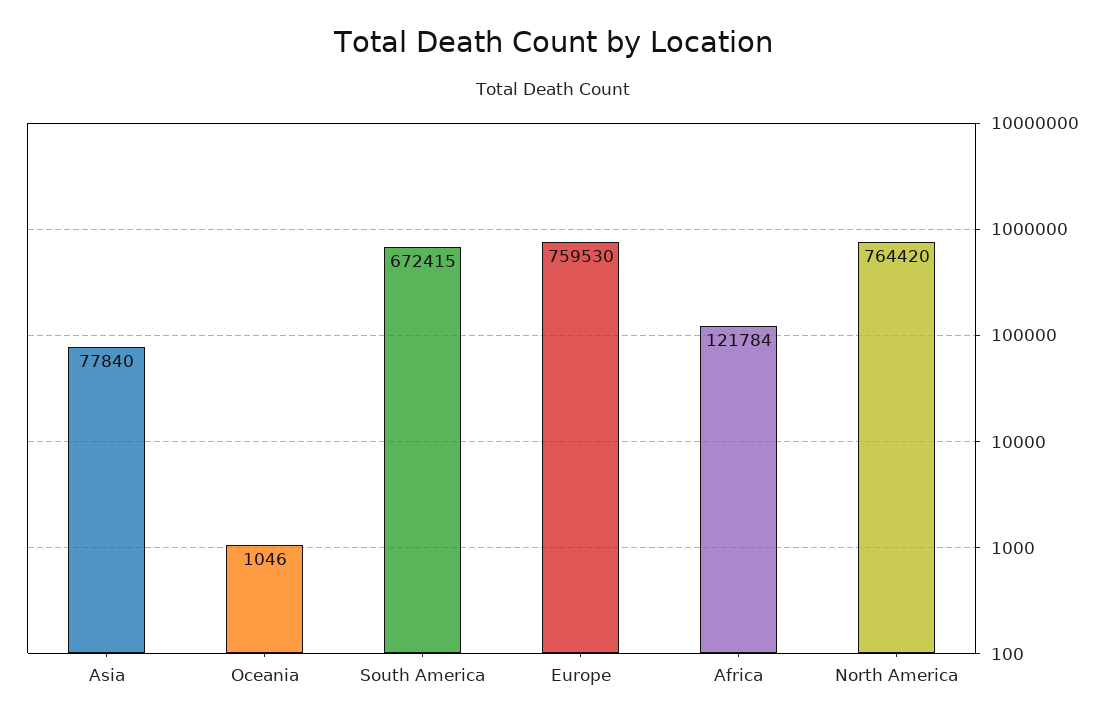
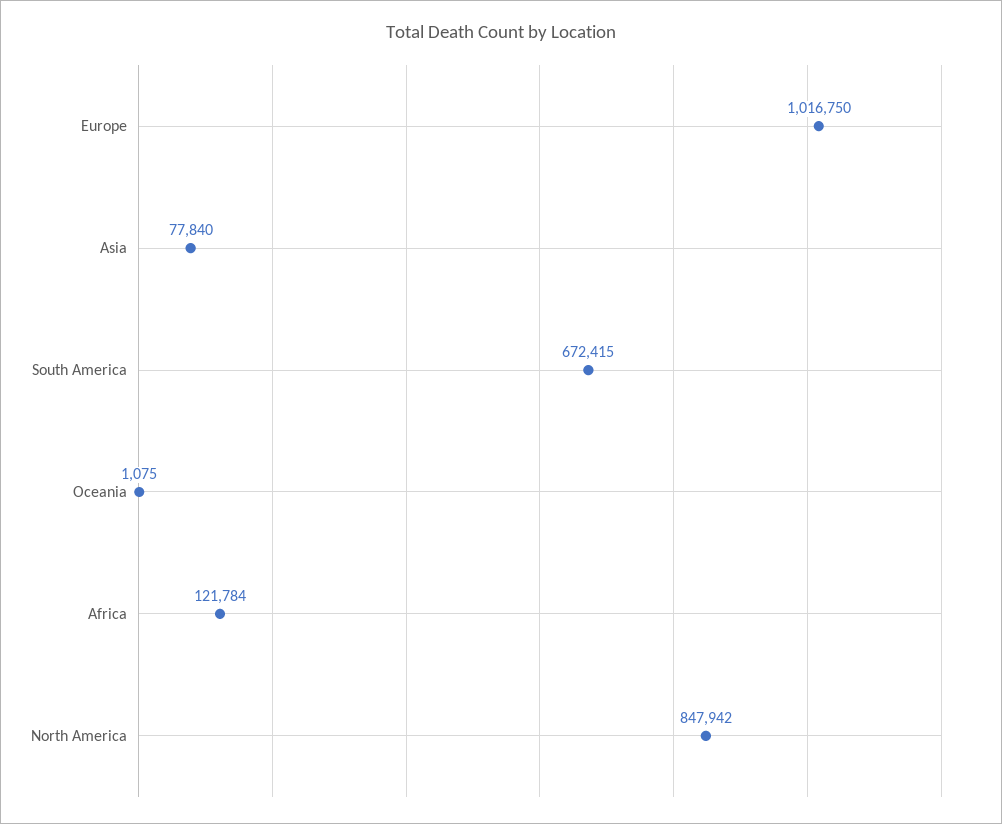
  {
    "Asia": 77840,
-   "Oceania": 1046,
+   "Oceania": 1075,
    "South America": 672415,
-   "Europe": 759530,
+   "Europe": 1016750,
    "Africa": 121784,
-   "North America": 764420
+   "North America": 847942
  }

